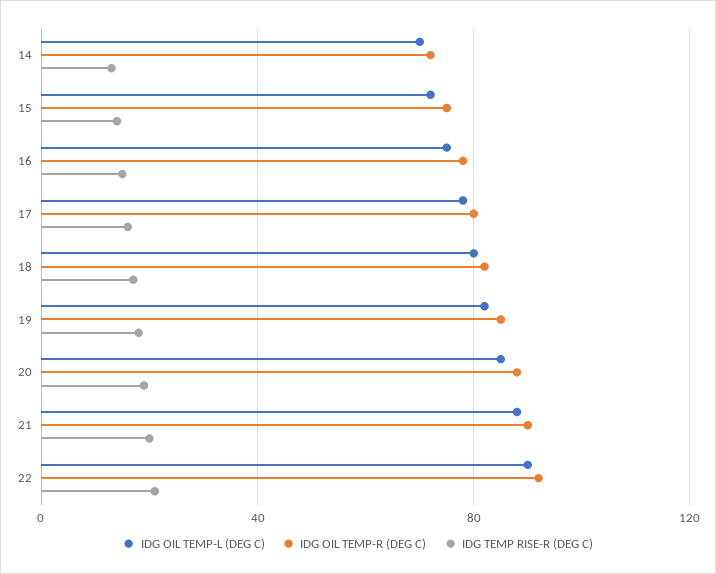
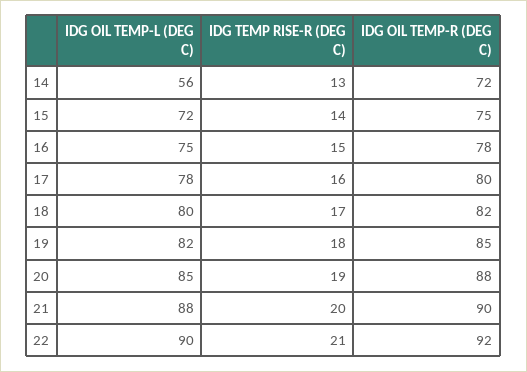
  {
    "IDG OIL TEMP-L (DEG C)": {
-     "14": 70,
+     "14": 56,
      "15": 72,
      "16": 75,
      "17": 78,
      "18": 80,
      "19": 82,
      "20": 85,
      "21": 88,
      "22": 90
    },
    "IDG OIL TEMP-R (DEG C)": {
      "14": 72,
      "15": 75,
      "16": 78,
      "17": 80,
      "18": 82,
      "19": 85,
      "20": 88,
      "21": 90,
      "22": 92
    },
    "IDG TEMP RISE-R (DEG C)": {
      "14": 13,
      "15": 14,
      "16": 15,
      "17": 16,
      "18": 17,
      "19": 18,
      "20": 19,
      "21": 20,
      "22": 21
    }
  }

